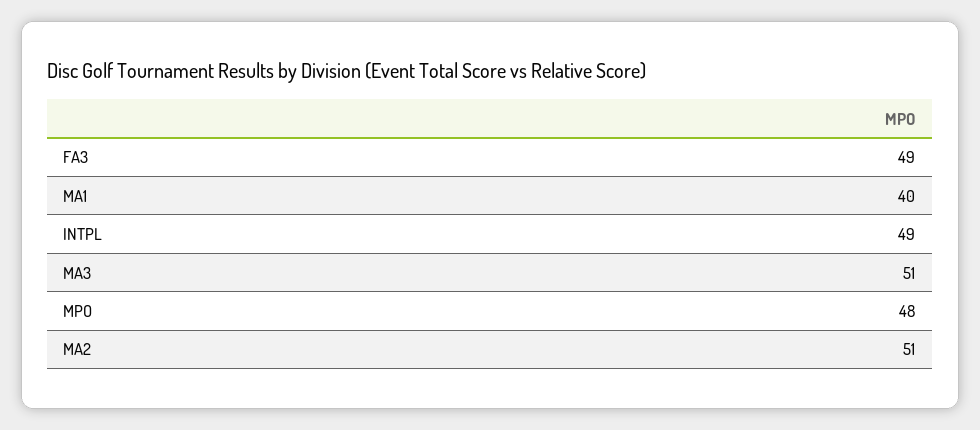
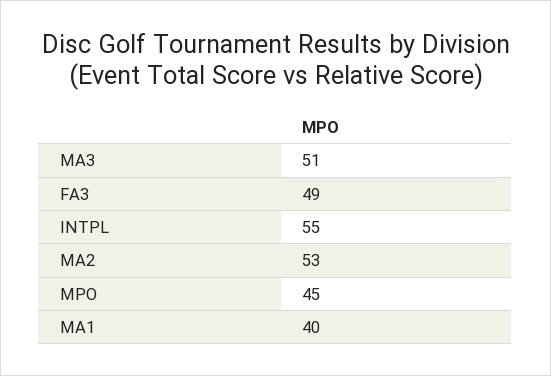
  {
    "FA3": 49,
    "MA1": 40,
-   "INTPL": 49,
+   "INTPL": 55,
    "MA3": 51,
-   "MPO": 48,
+   "MPO": 45,
-   "MA2": 51
+   "MA2": 53
  }

